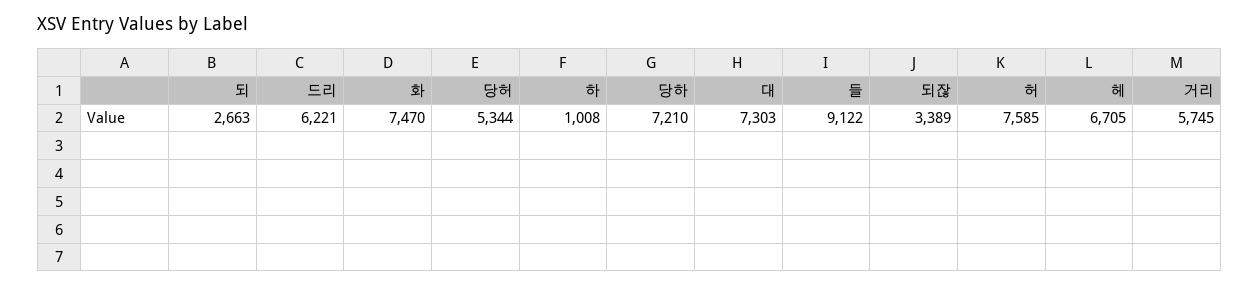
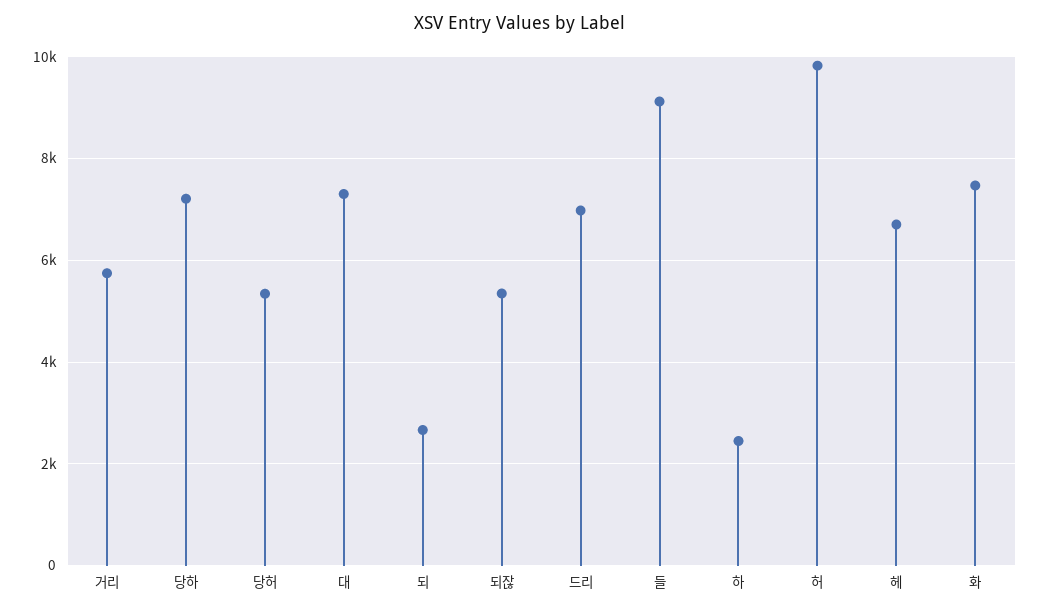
  {
    "되": 2663,
-   "드리": 6221,
+   "드리": 7000,
    "화": 7470,
    "당허": 5344,
-   "하": 1008,
+   "하": 2400,
    "당하": 7210,
    "대": 7303,
    "들": 9122,
-   "되잖": 3389,
+   "되잖": 5400,
-   "허": 7585,
+   "허": 9800,
    "헤": 6705,
    "거리": 5745
  }

